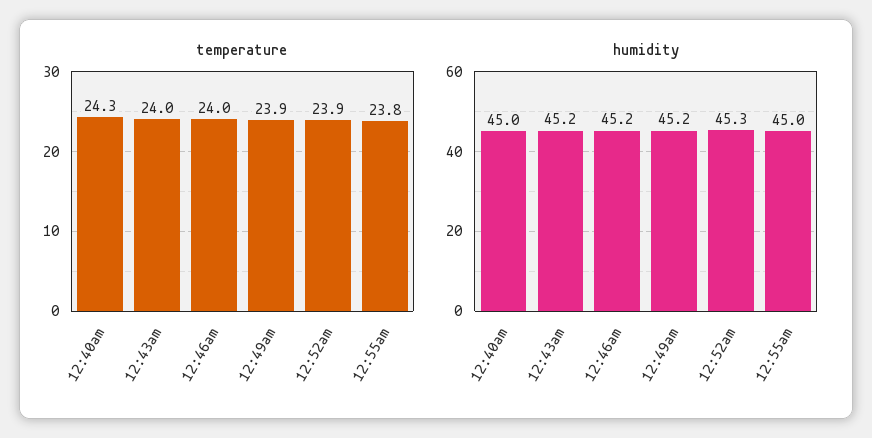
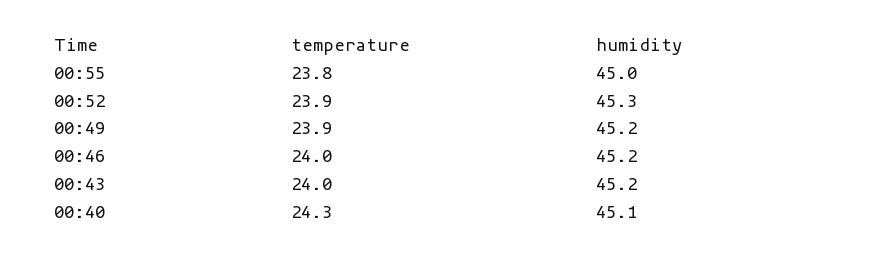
  {
    "temperature": {
      "12:40am": 24.3,
      "12:43am": 24,
      "12:46am": 24,
      "12:49am": 23.9,
      "12:52am": 23.9,
      "12:55am": 23.8
    },
    "humidity": {
-     "12:40am": 45,
+     "12:40am": 45.1,
      "12:43am": 45.2,
      "12:46am": 45.2,
      "12:49am": 45.2,
      "12:52am": 45.3,
      "12:55am": 45
    }
  }

